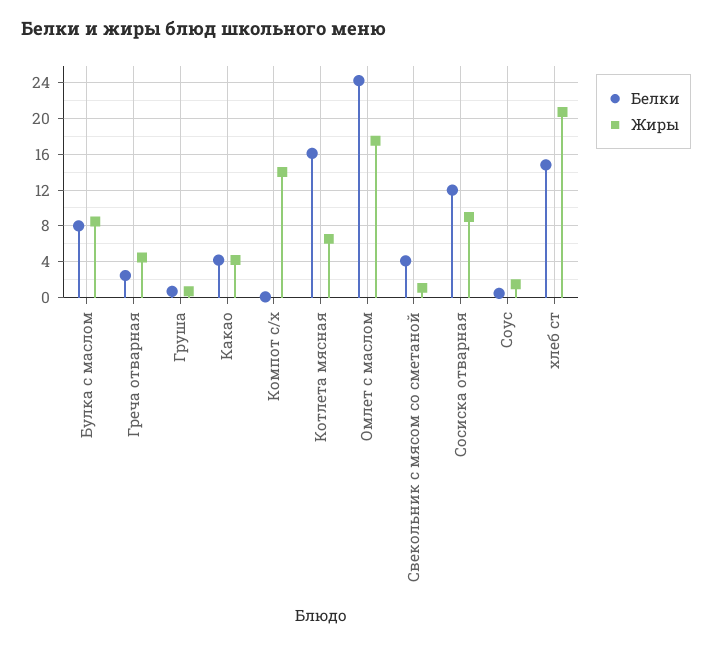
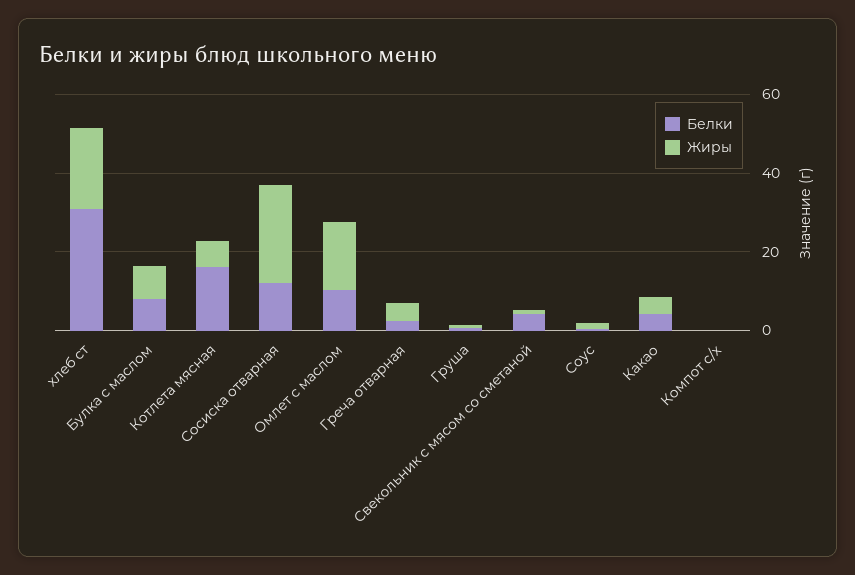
  {
    "Белки": {
      "Булка с маслом": 8,
      "Греча отварная": 2,
      "Груша": 1,
      "Какао": 4,
      "Компот с/х": 0,
      "Котлета мясная": 16,
-     "Омлет с маслом": 24,
+     "Омлет с маслом": 10,
      "Свекольник с мясом со сметаной": 4,
      "Сосиска отварная": 12,
      "Соус": 1,
-     "хлеб ст": 15
+     "хлеб ст": 30
    },
    "Жиры": {
      "Булка с маслом": 9,
      "Греча отварная": 4,
      "Груша": 1,
      "Какао": 4,
-     "Компот с/х": 14,
+     "Компот с/х": 0,
      "Котлета мясная": 7,
      "Омлет с маслом": 18,
      "Свекольник с мясом со сметаной": 1,
-     "Сосиска отварная": 9,
+     "Сосиска отварная": 25,
      "Соус": 2,
      "хлеб ст": 21
    }
  }

